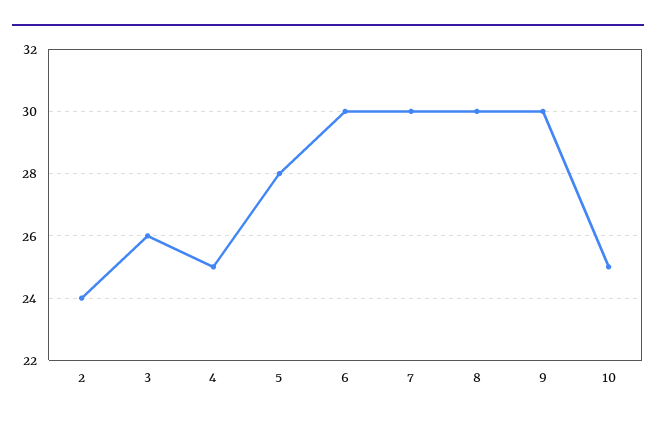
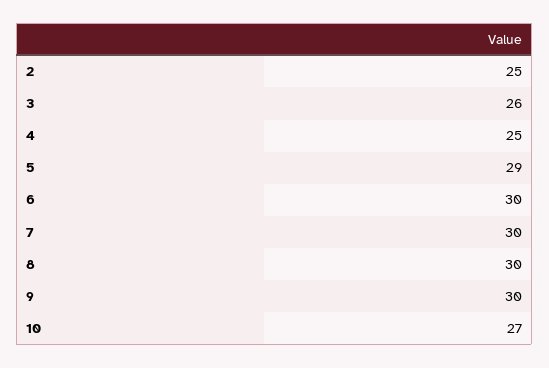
  {
-   "2": 24,
+   "2": 25,
    "3": 26,
    "4": 25,
-   "5": 28,
+   "5": 29,
    "6": 30,
    "7": 30,
    "8": 30,
    "9": 30,
-   "10": 25
+   "10": 27
  }

